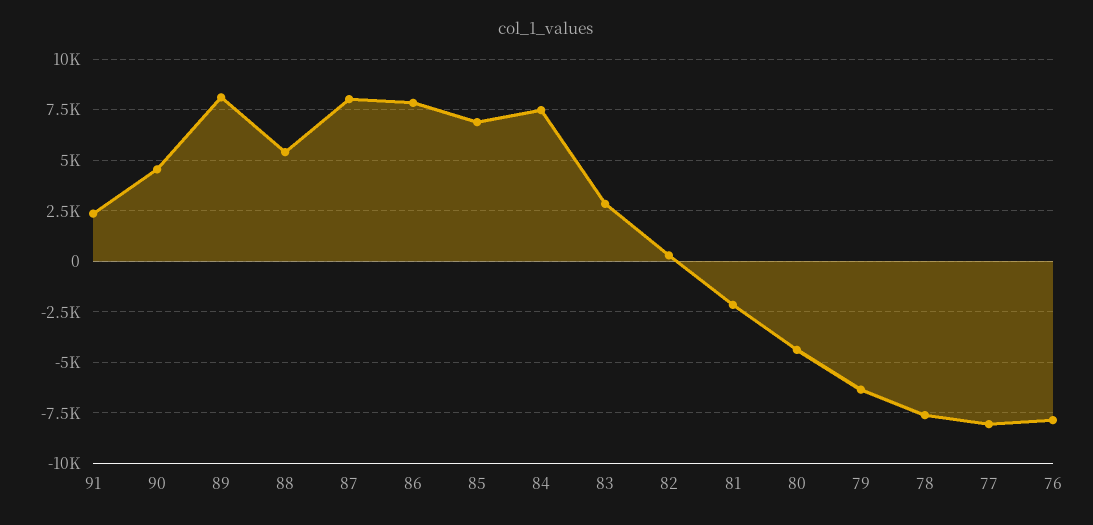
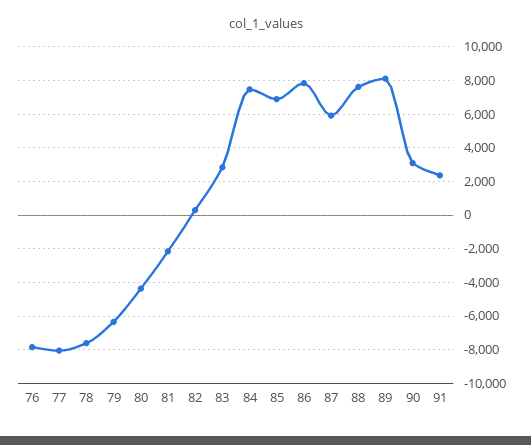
  {
    "91": 2500,
-   "90": 4500,
+   "90": 3000,
    "89": 8000,
-   "88": 5500,
+   "88": 7500,
-   "87": 8000,
+   "87": 6000,
    "86": 8000,
    "85": 7000,
    "84": 7500,
    "83": 3000,
    "82": 500,
    "81": -2000,
    "80": -4500,
    "79": -6500,
    "78": -7500,
    "77": -8000,
    "76": -8000
  }

